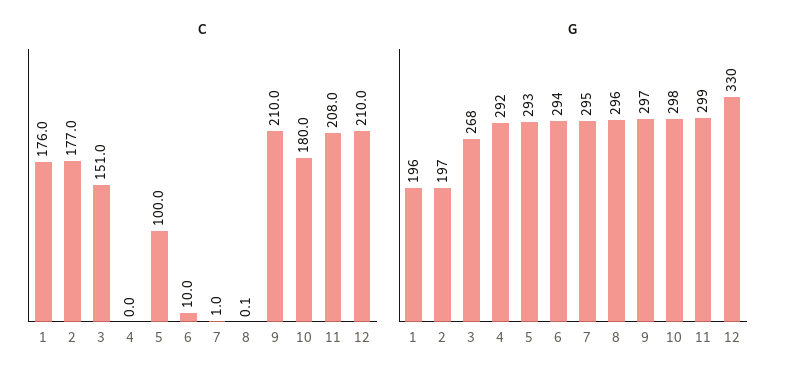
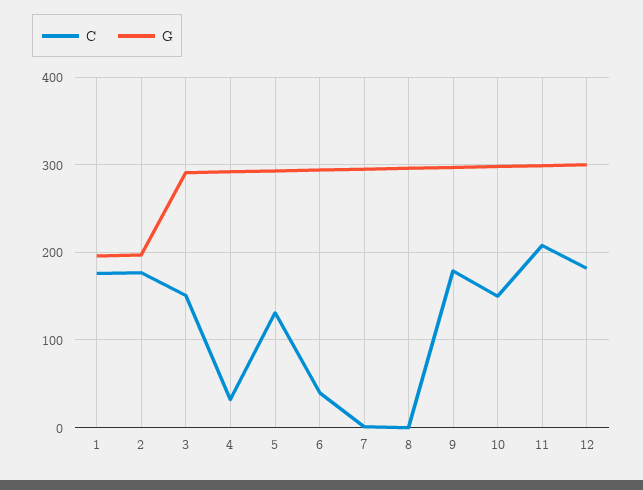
  {
    "C": {
      "1": 176,
      "2": 177,
      "3": 151,
-     "4": 0,
+     "4": 30,
-     "5": 100,
+     "5": 130,
-     "6": 10,
+     "6": 40,
      "7": 1,
      "8": 0.1,
-     "9": 210,
+     "9": 180,
-     "10": 180,
+     "10": 150,
      "11": 208,
-     "12": 210
+     "12": 180
    },
    "G": {
      "1": 196,
      "2": 197,
-     "3": 268,
+     "3": 290,
      "4": 292,
      "5": 293,
      "6": 294,
      "7": 295,
      "8": 296,
      "9": 297,
      "10": 298,
      "11": 299,
-     "12": 330
+     "12": 300
    }
  }

